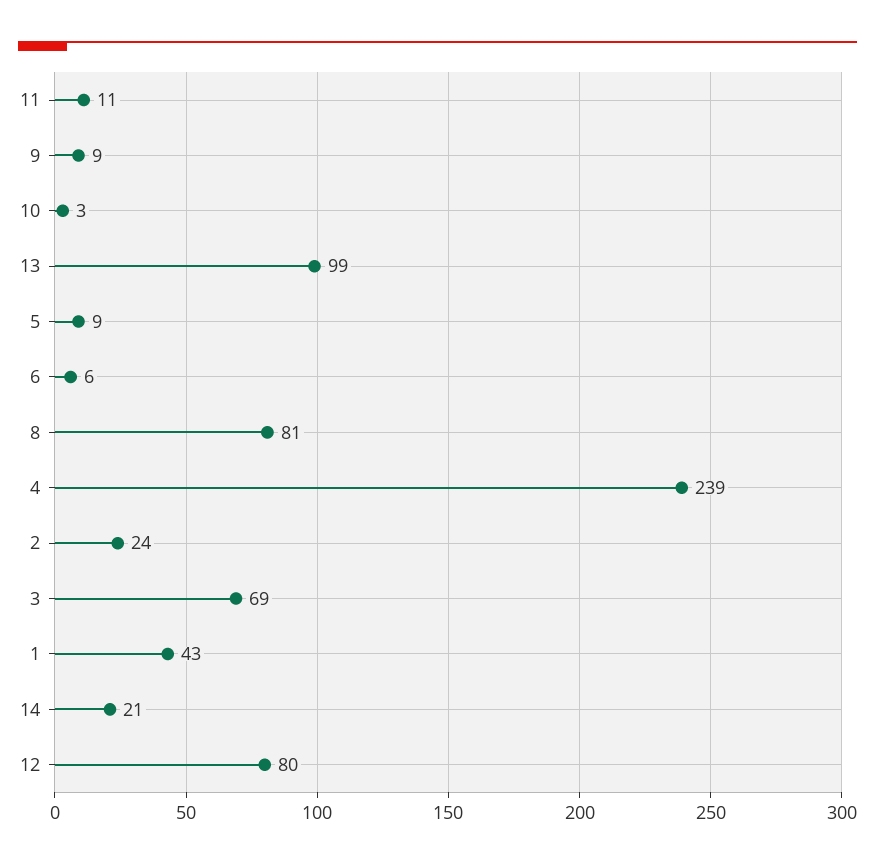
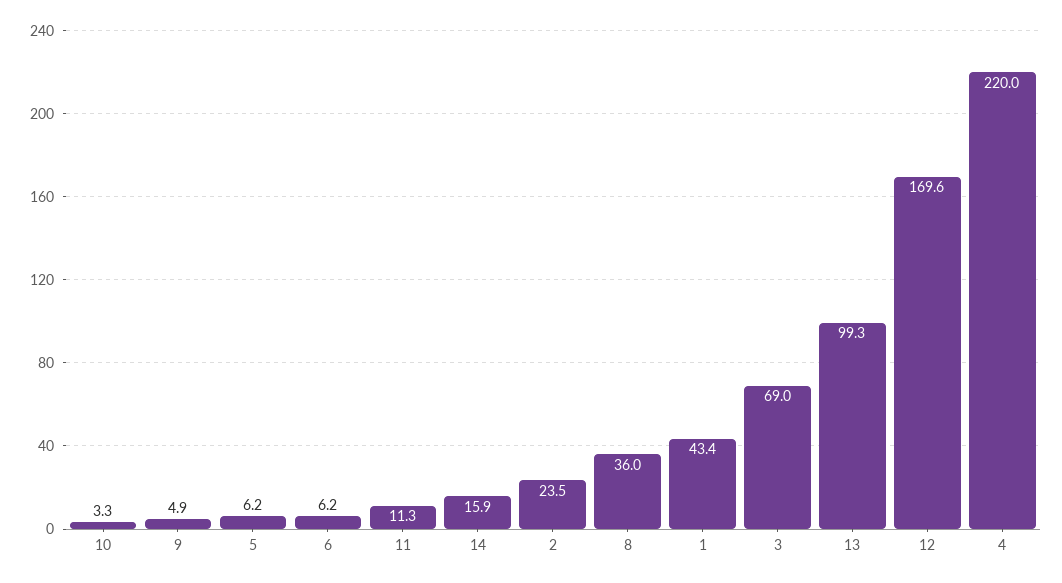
  {
    "11": 11.3,
-   "9": 9,
+   "9": 4.9,
    "10": 3.3,
    "13": 99.3,
-   "5": 9,
+   "5": 6.2,
    "6": 6.2,
-   "8": 81,
+   "8": 36,
-   "4": 239,
+   "4": 220,
    "2": 23.5,
    "3": 69,
    "1": 43.4,
-   "14": 21,
+   "14": 15.9,
-   "12": 80
+   "12": 169.6
  }

